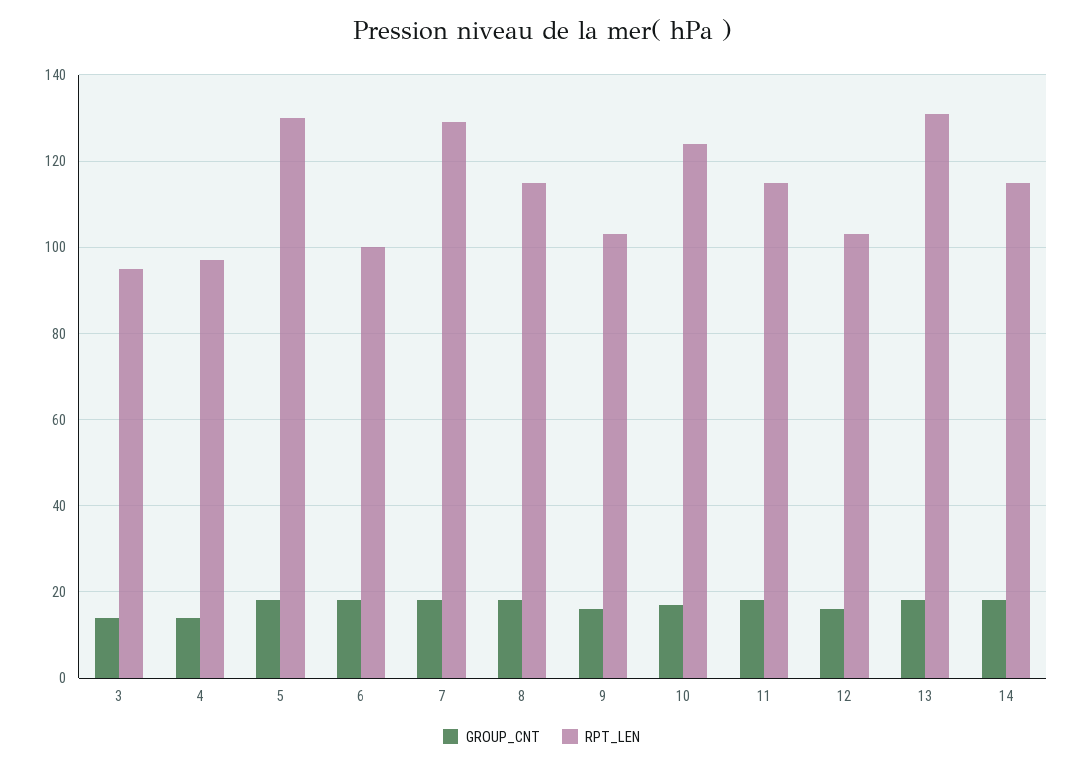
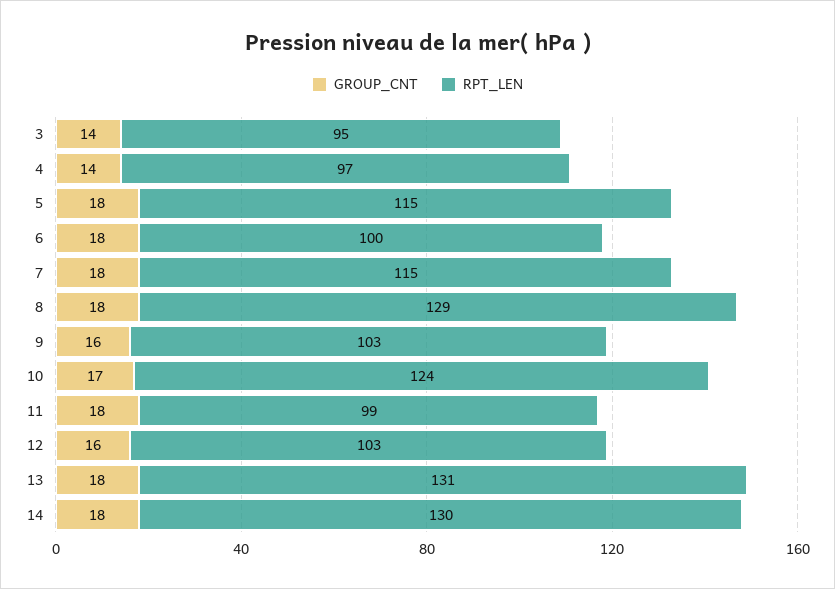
  {
    "GROUP_CNT": {
      "3": 14,
      "4": 14,
      "5": 18,
      "6": 18,
      "7": 18,
      "8": 18,
      "9": 16,
      "10": 17,
      "11": 18,
      "12": 16,
      "13": 18,
      "14": 18
    },
    "RPT_LEN": {
      "3": 95,
      "4": 97,
-     "5": 130,
+     "5": 115,
      "6": 100,
-     "7": 130,
+     "7": 115,
-     "8": 115,
+     "8": 129,
      "9": 103,
      "10": 124,
-     "11": 115,
+     "11": 99,
      "12": 103,
      "13": 131,
-     "14": 115
+     "14": 130
    }
  }

